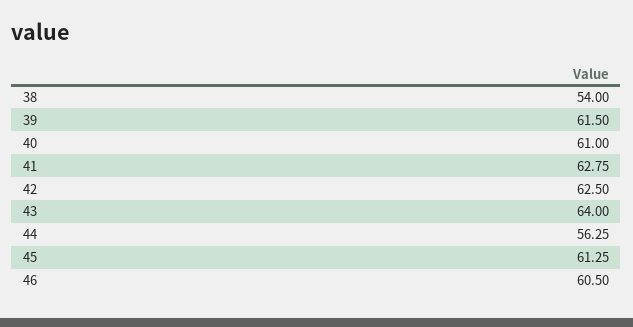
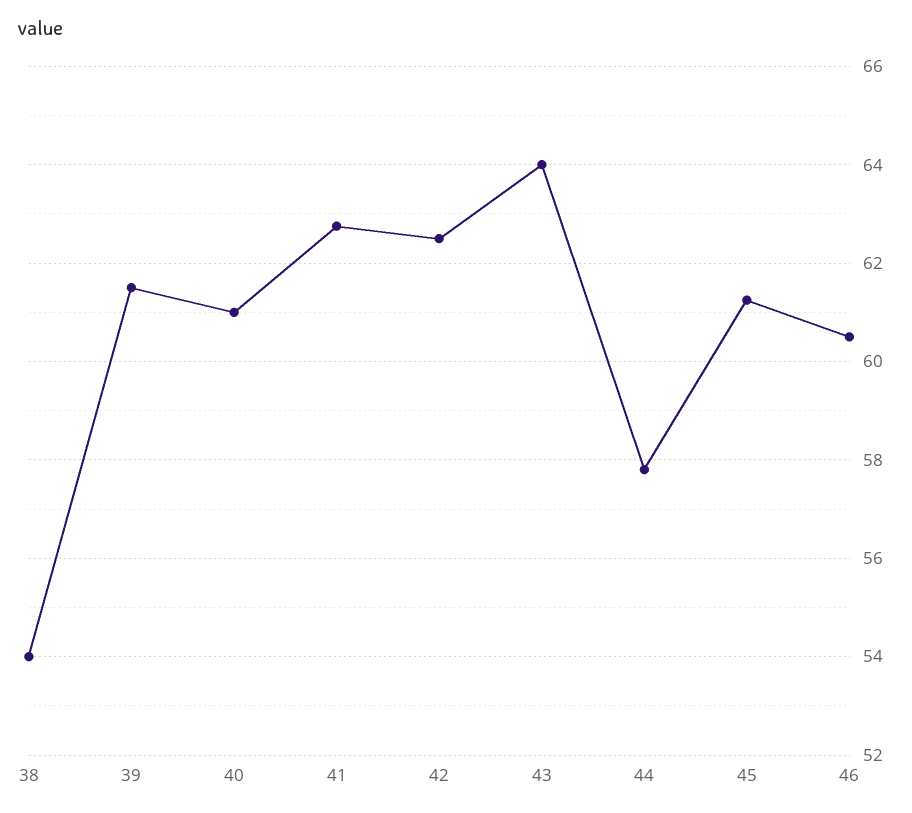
  {
    "38": 54,
    "39": 61.5,
    "40": 61,
    "41": 62.75,
    "42": 62.5,
    "43": 64,
-   "44": 56.25,
+   "44": 57.8,
    "45": 61.25,
    "46": 60.5
  }

